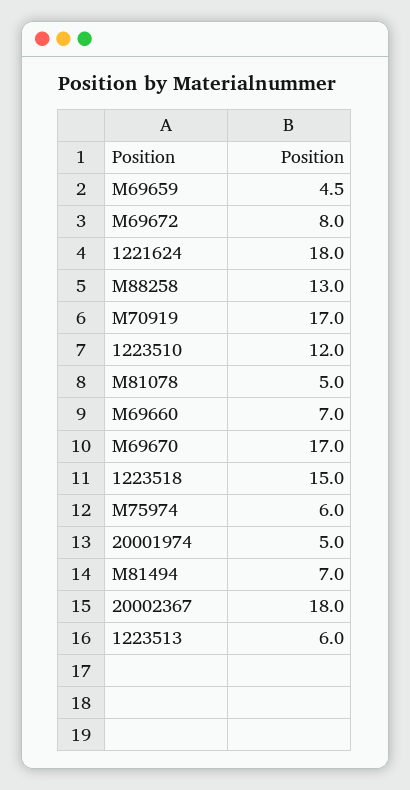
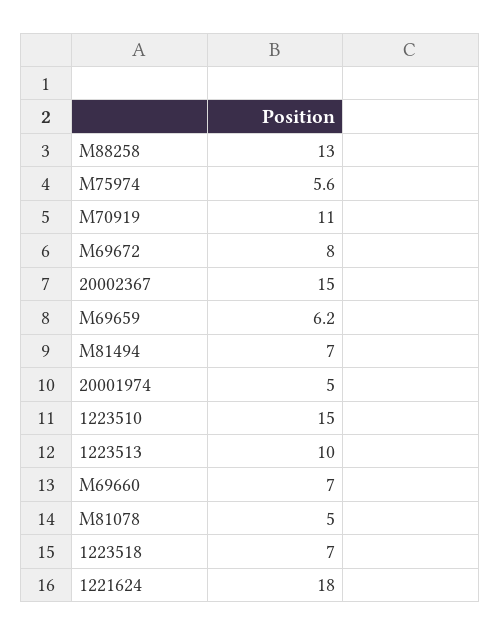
  {
-   "M69659": 4.5,
+   "M69659": 6.2,
    "M69672": 8,
    "1221624": 18,
    "M88258": 13,
-   "M70919": 17,
+   "M70919": 11,
-   "1223510": 12,
+   "1223510": 15,
    "M81078": 5,
    "M69660": 7,
-   "M69670": 17,
-   "1223518": 15,
+   "1223518": 7,
-   "M75974": 6,
+   "M75974": 5.6,
    "20001974": 5,
    "M81494": 7,
-   "20002367": 18,
+   "20002367": 15,
-   "1223513": 6
+   "1223513": 10
  }

